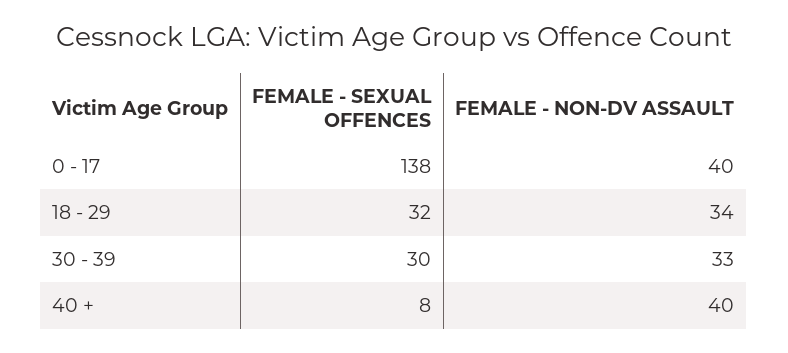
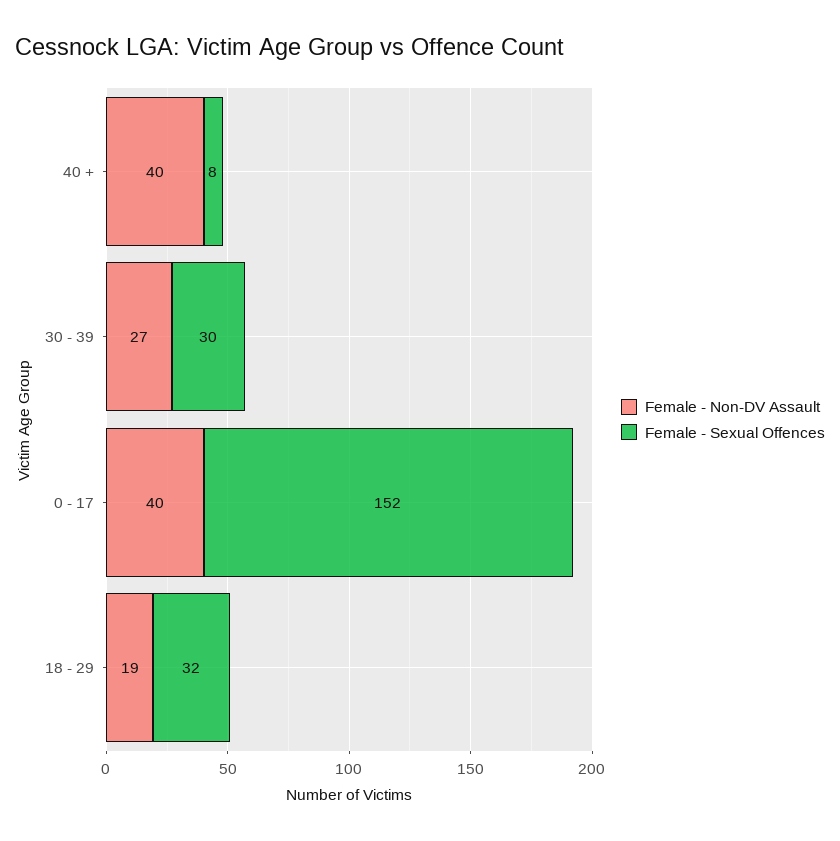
  {
    "FEMALE - SEXUAL OFFENCES": {
-     "0 - 17": 138,
+     "0 - 17": 152,
      "18 - 29": 32,
      "30 - 39": 30,
      "40 +": 8
    },
    "FEMALE - NON-DV ASSAULT": {
      "0 - 17": 40,
-     "18 - 29": 34,
+     "18 - 29": 19,
-     "30 - 39": 33,
+     "30 - 39": 27,
      "40 +": 40
    }
  }

